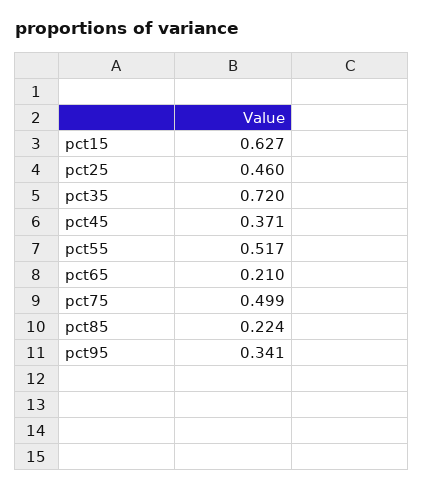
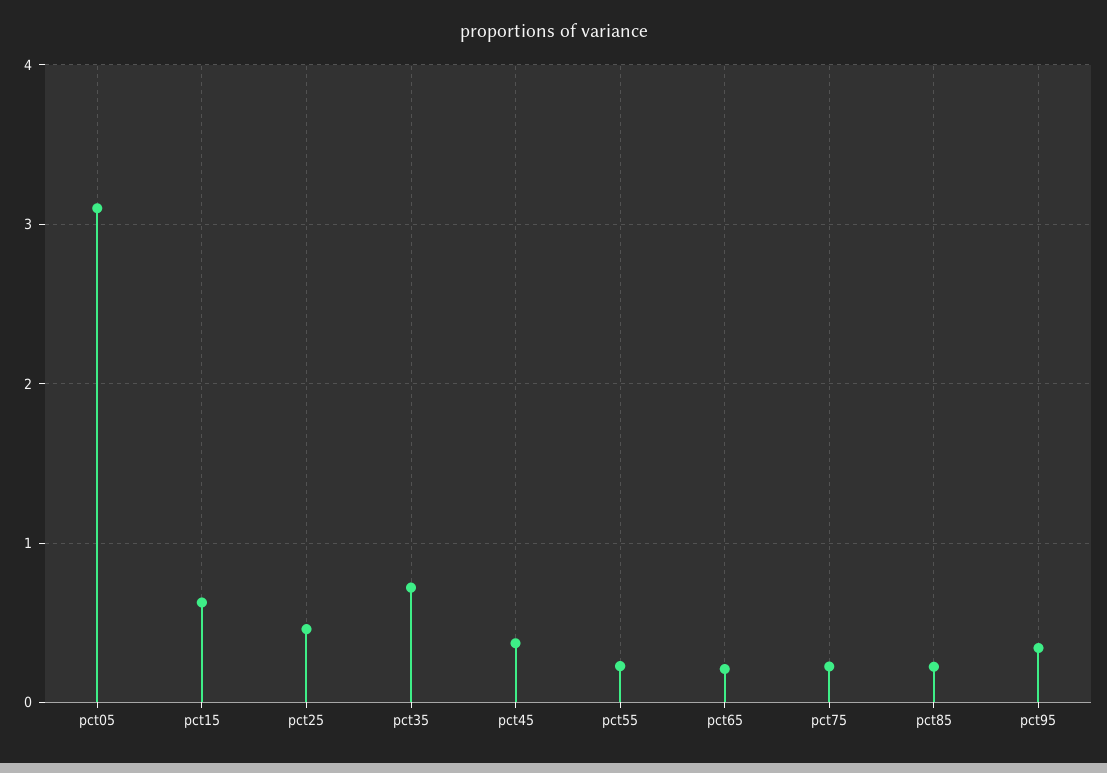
  {
    "pct15": 0.627,
    "pct25": 0.46,
    "pct35": 0.72,
    "pct45": 0.371,
-   "pct55": 0.517,
+   "pct55": 0.2,
    "pct65": 0.21,
-   "pct75": 0.499,
+   "pct75": 0.2,
    "pct85": 0.224,
-   "pct95": 0.341
+   "pct95": 0.341,
+   "pct05": 3.1
  }

